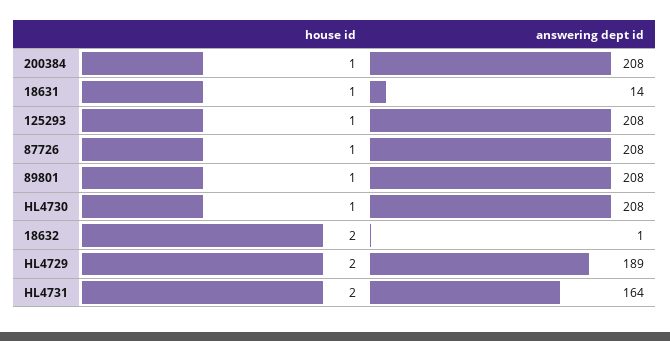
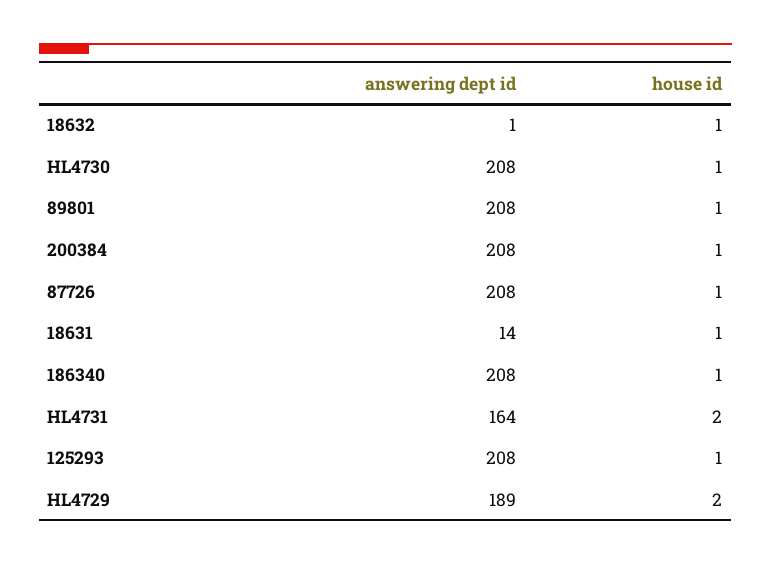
  {
    "house id": {
      "200384": 1,
      "18631": 1,
      "125293": 1,
      "87726": 1,
      "89801": 1,
      "HL4730": 1,
-     "18632": 2,
+     "18632": 1,
      "HL4729": 2,
-     "HL4731": 2
+     "HL4731": 2,
+     "186340": 1
    },
    "answering dept id": {
      "200384": 208,
      "18631": 14,
      "125293": 208,
      "87726": 208,
      "89801": 208,
      "HL4730": 208,
      "18632": 1,
      "HL4729": 189,
-     "HL4731": 164
+     "HL4731": 164,
+     "186340": 208
    }
  }

